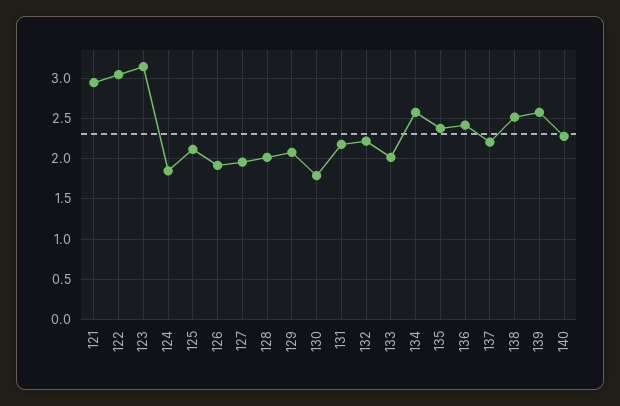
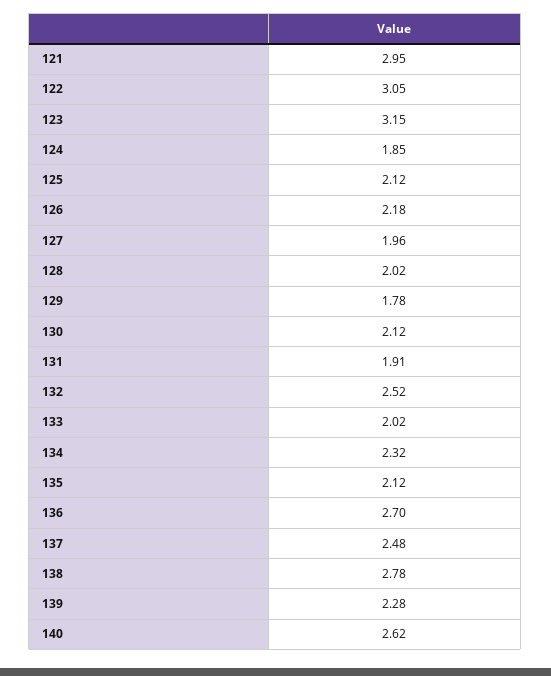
  {
    "121": 2.95,
    "122": 3.05,
    "123": 3.15,
    "124": 1.85,
    "125": 2.12,
-   "126": 1.9,
+   "126": 2.18,
    "127": 1.96,
    "128": 2.02,
-   "129": 2.1,
+   "129": 1.78,
-   "130": 1.8,
+   "130": 2.12,
-   "131": 2.2,
+   "131": 1.91,
-   "132": 2.2,
+   "132": 2.52,
    "133": 2.02,
-   "134": 2.6,
+   "134": 2.32,
-   "135": 2.4,
+   "135": 2.12,
-   "136": 2.4,
+   "136": 2.7,
-   "137": 2.2,
+   "137": 2.48,
-   "138": 2.5,
+   "138": 2.78,
-   "139": 2.6,
+   "139": 2.28,
-   "140": 2.3
+   "140": 2.62
  }

